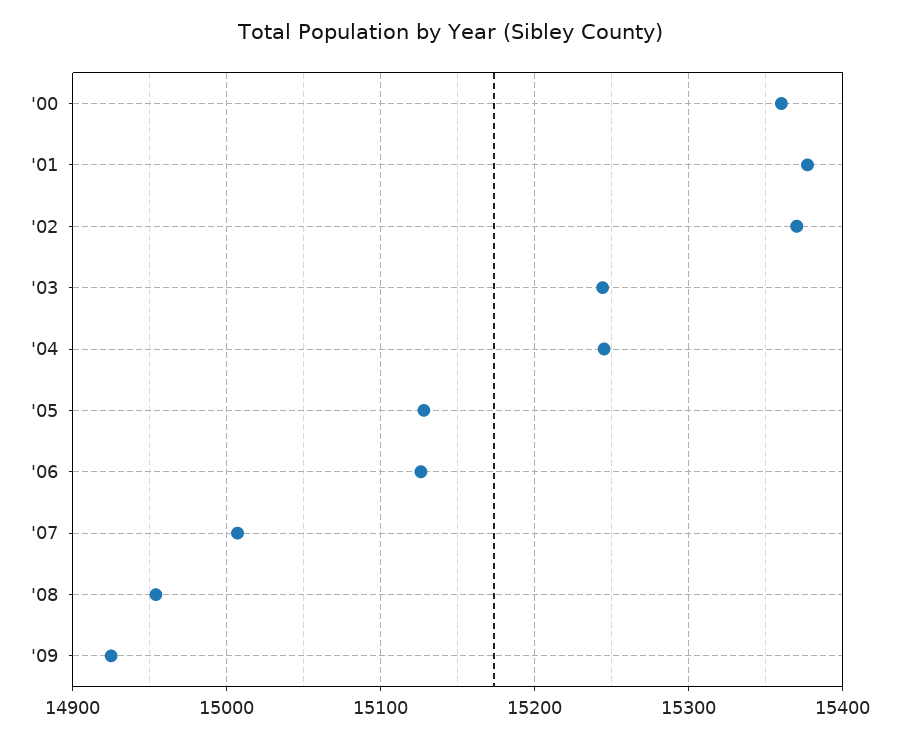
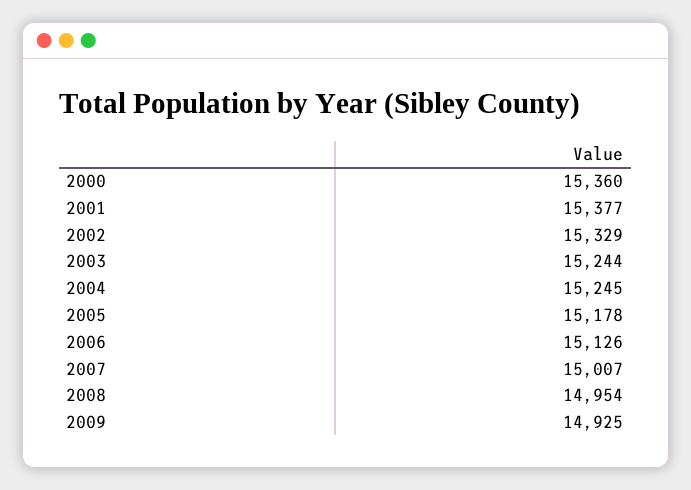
  {
    "'00": 15360,
    "'01": 15377,
-   "'02": 15370,
+   "'02": 15329,
    "'03": 15244,
    "'04": 15245,
-   "'05": 15130,
+   "'05": 15178,
    "'06": 15126,
    "'07": 15007,
    "'08": 14954,
    "'09": 14925
  }

